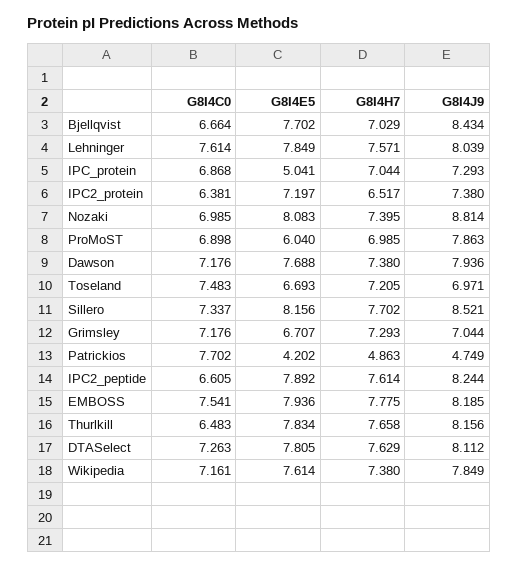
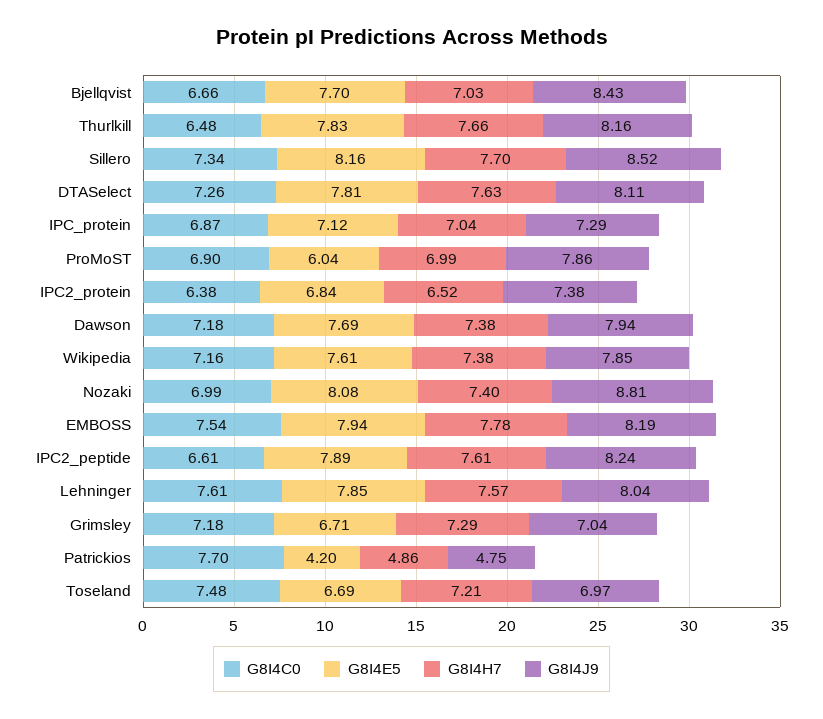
  {
    "G8I4C0": {
      "Bjellqvist": 6.664,
      "Lehninger": 7.614,
      "IPC_protein": 6.868,
      "IPC2_protein": 6.381,
      "Nozaki": 6.985,
      "ProMoST": 6.898,
      "Dawson": 7.176,
      "Toseland": 7.483,
      "Sillero": 7.337,
      "Grimsley": 7.176,
      "Patrickios": 7.702,
      "IPC2_peptide": 6.605,
      "EMBOSS": 7.541,
      "Thurlkill": 6.483,
      "DTASelect": 7.263,
      "Wikipedia": 7.161
    },
    "G8I4E5": {
      "Bjellqvist": 7.702,
      "Lehninger": 7.849,
-     "IPC_protein": 5.041,
+     "IPC_protein": 7.12,
-     "IPC2_protein": 7.197,
+     "IPC2_protein": 6.84,
      "Nozaki": 8.083,
      "ProMoST": 6.04,
      "Dawson": 7.688,
      "Toseland": 6.693,
      "Sillero": 8.156,
      "Grimsley": 6.707,
      "Patrickios": 4.202,
      "IPC2_peptide": 7.892,
      "EMBOSS": 7.936,
      "Thurlkill": 7.834,
      "DTASelect": 7.805,
      "Wikipedia": 7.614
    },
    "G8I4H7": {
      "Bjellqvist": 7.029,
      "Lehninger": 7.571,
      "IPC_protein": 7.044,
      "IPC2_protein": 6.517,
      "Nozaki": 7.395,
      "ProMoST": 6.985,
      "Dawson": 7.38,
      "Toseland": 7.205,
      "Sillero": 7.702,
      "Grimsley": 7.293,
      "Patrickios": 4.863,
      "IPC2_peptide": 7.614,
      "EMBOSS": 7.775,
      "Thurlkill": 7.658,
      "DTASelect": 7.629,
      "Wikipedia": 7.38
    },
    "G8I4J9": {
      "Bjellqvist": 8.434,
      "Lehninger": 8.039,
      "IPC_protein": 7.293,
      "IPC2_protein": 7.38,
      "Nozaki": 8.814,
      "ProMoST": 7.863,
      "Dawson": 7.936,
      "Toseland": 6.971,
      "Sillero": 8.521,
      "Grimsley": 7.044,
      "Patrickios": 4.749,
      "IPC2_peptide": 8.244,
      "EMBOSS": 8.185,
      "Thurlkill": 8.156,
      "DTASelect": 8.112,
      "Wikipedia": 7.849
    }
  }

